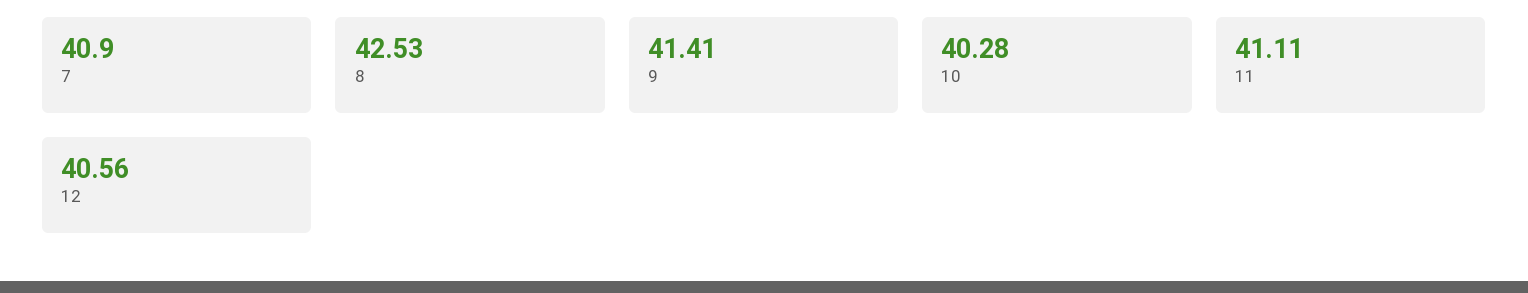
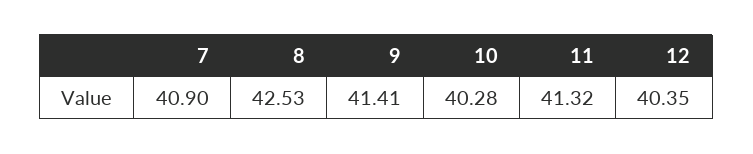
  {
    "7": 40.9,
    "8": 42.53,
    "9": 41.41,
    "10": 40.28,
-   "11": 41.11,
+   "11": 41.32,
-   "12": 40.56
+   "12": 40.35
  }

